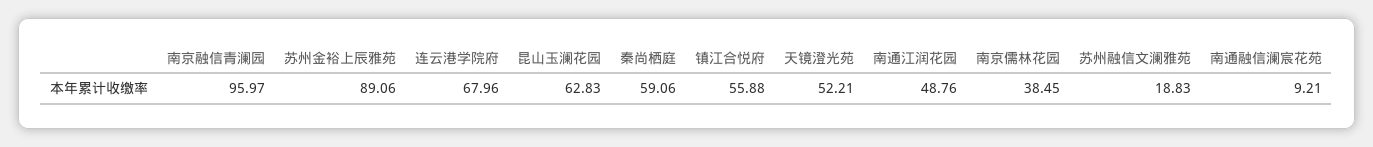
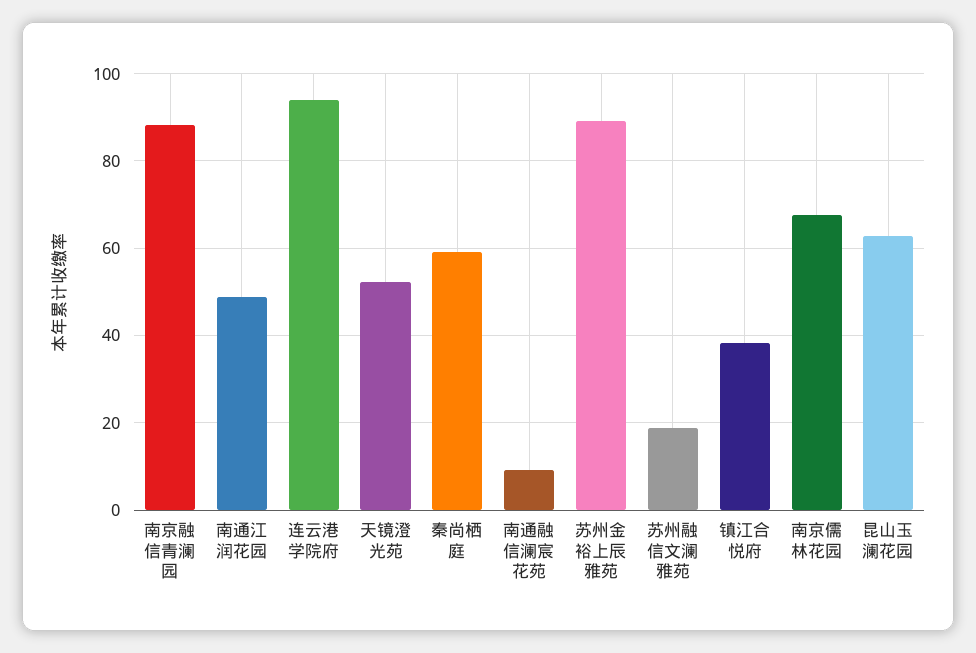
  {
-   "南京融信青澜园": 95.97,
+   "南京融信青澜园": 88,
    "苏州金裕上辰雅苑": 89.06,
-   "连云港学院府": 67.96,
+   "连云港学院府": 94,
    "昆山玉澜花园": 62.83,
    "秦尚栖庭": 59.06,
-   "镇江合悦府": 55.88,
+   "镇江合悦府": 38,
    "天镜澄光苑": 52.21,
    "南通江润花园": 48.76,
-   "南京儒林花园": 38.45,
+   "南京儒林花园": 68,
    "苏州融信文澜雅苑": 18.83,
    "南通融信澜宸花苑": 9.21
  }

